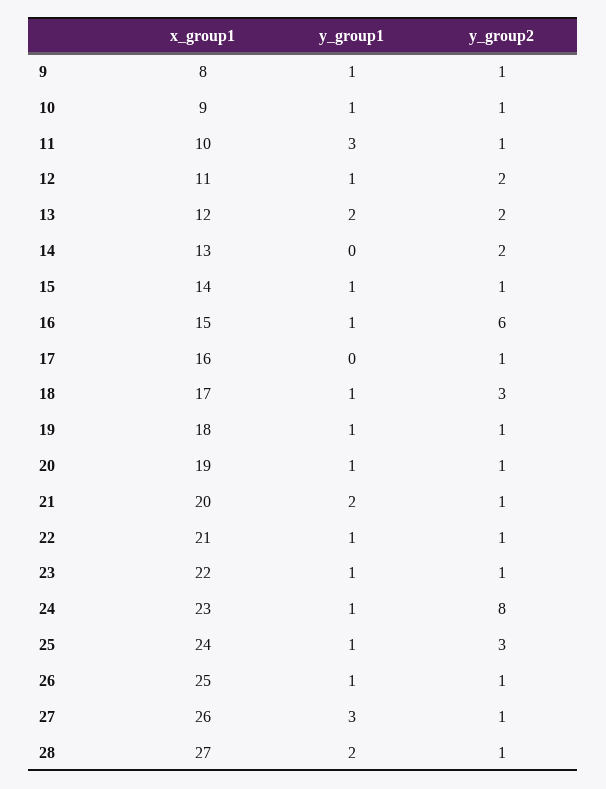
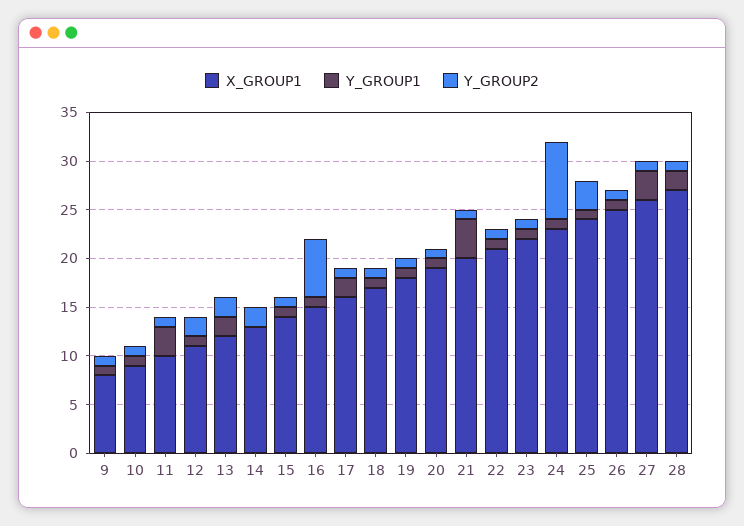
  {
    "x_group1": {
      "9": 8,
      "10": 9,
      "11": 10,
      "12": 11,
      "13": 12,
      "14": 13,
      "15": 14,
      "16": 15,
      "17": 16,
      "18": 17,
      "19": 18,
      "20": 19,
      "21": 20,
      "22": 21,
      "23": 22,
      "24": 23,
      "25": 24,
      "26": 25,
      "27": 26,
      "28": 27
    },
    "y_group1": {
      "9": 1,
      "10": 1,
      "11": 3,
      "12": 1,
      "13": 2,
      "14": 0,
      "15": 1,
      "16": 1,
-     "17": 0,
+     "17": 2,
      "18": 1,
      "19": 1,
      "20": 1,
-     "21": 2,
+     "21": 4,
      "22": 1,
      "23": 1,
      "24": 1,
      "25": 1,
      "26": 1,
      "27": 3,
      "28": 2
    },
    "y_group2": {
      "9": 1,
      "10": 1,
      "11": 1,
      "12": 2,
      "13": 2,
      "14": 2,
      "15": 1,
      "16": 6,
      "17": 1,
-     "18": 3,
+     "18": 1,
      "19": 1,
      "20": 1,
      "21": 1,
      "22": 1,
      "23": 1,
      "24": 8,
      "25": 3,
      "26": 1,
      "27": 1,
      "28": 1
    }
  }

